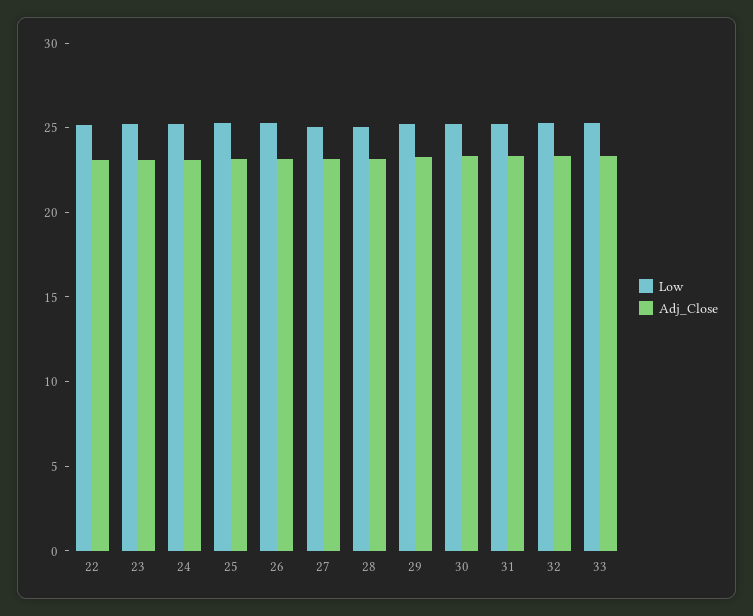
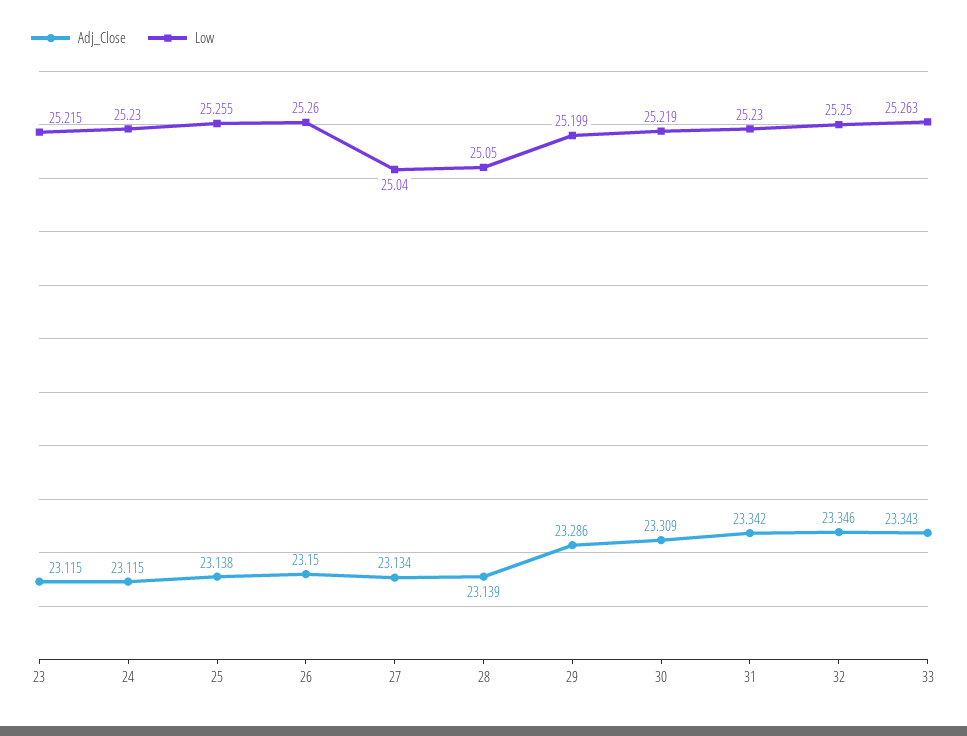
  {
    "Low": {
-     "22": 25,
      "23": 25.215,
      "24": 25.23,
      "25": 25.255,
      "26": 25.26,
      "27": 25.04,
      "28": 25.05,
      "29": 25.199,
      "30": 25.219,
      "31": 25.23,
      "32": 25.25,
      "33": 25.263
    },
    "Adj_Close": {
-     "22": 23,
      "23": 23.115,
      "24": 23.115,
      "25": 23.138,
      "26": 23.15,
      "27": 23.134,
      "28": 23.139,
      "29": 23.286,
      "30": 23.309,
      "31": 23.342,
      "32": 23.346,
      "33": 23.343
    }
  }

